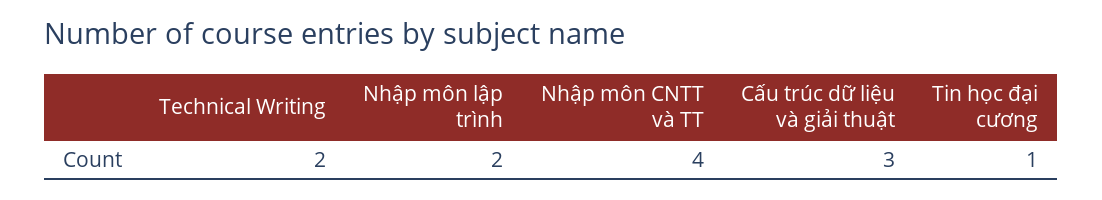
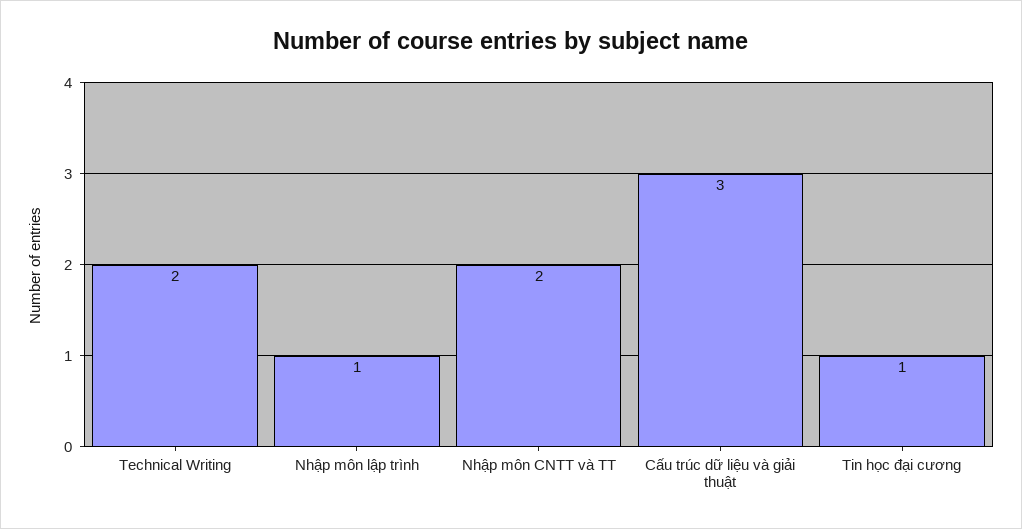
  {
    "Technical Writing": 2,
-   "Nhập môn lập trình": 2,
+   "Nhập môn lập trình": 1,
-   "Nhập môn CNTT và TT": 4,
+   "Nhập môn CNTT và TT": 2,
    "Cấu trúc dữ liệu và giải thuật": 3,
    "Tin học đại cương": 1
  }

